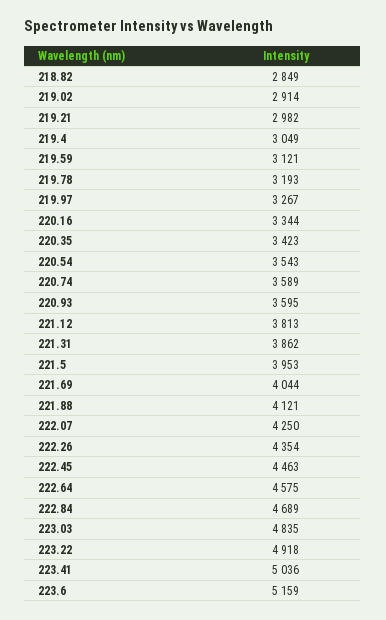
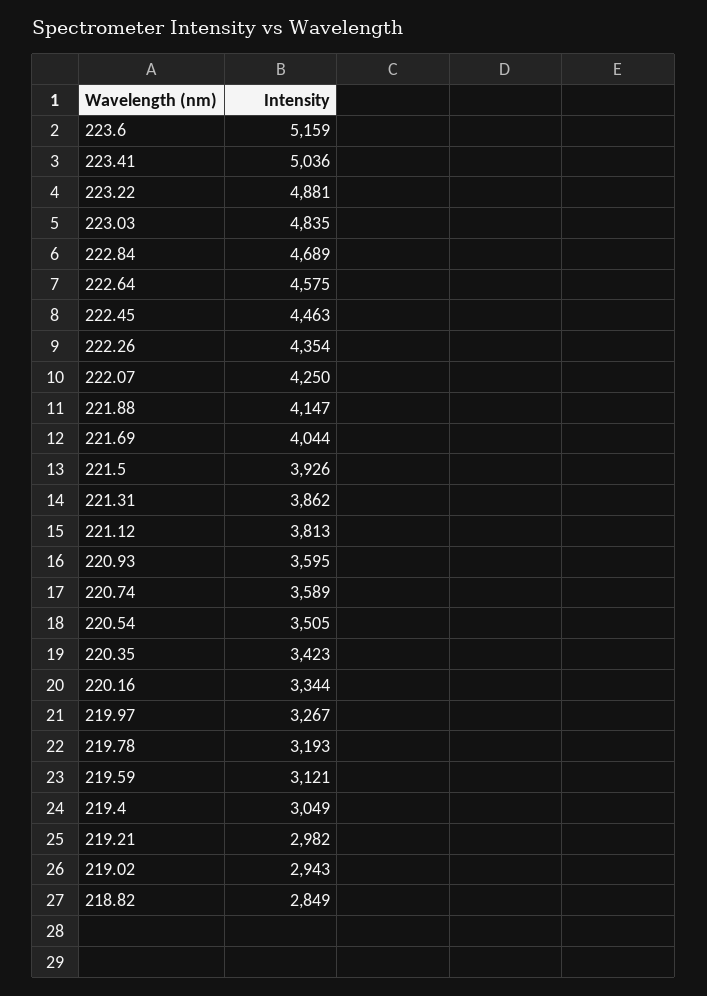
  {
    "218.82": 2849,
-   "219.02": 2914,
+   "219.02": 2943,
    "219.21": 2982,
    "219.4": 3049,
    "219.59": 3121,
    "219.78": 3193,
    "219.97": 3267,
    "220.16": 3344,
    "220.35": 3423,
-   "220.54": 3543,
+   "220.54": 3505,
    "220.74": 3589,
    "220.93": 3595,
    "221.12": 3813,
    "221.31": 3862,
-   "221.5": 3953,
+   "221.5": 3926,
    "221.69": 4044,
-   "221.88": 4121,
+   "221.88": 4147,
    "222.07": 4250,
    "222.26": 4354,
    "222.45": 4463,
    "222.64": 4575,
    "222.84": 4689,
    "223.03": 4835,
-   "223.22": 4918,
+   "223.22": 4881,
    "223.41": 5036,
    "223.6": 5159
  }

